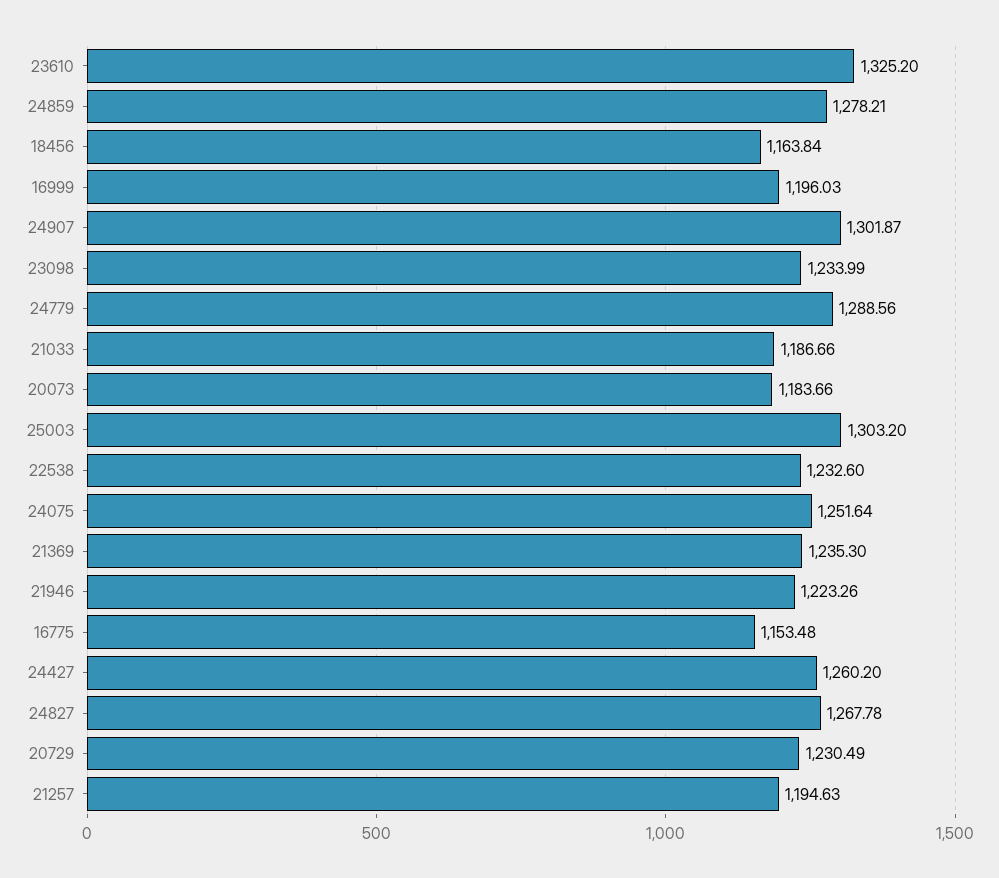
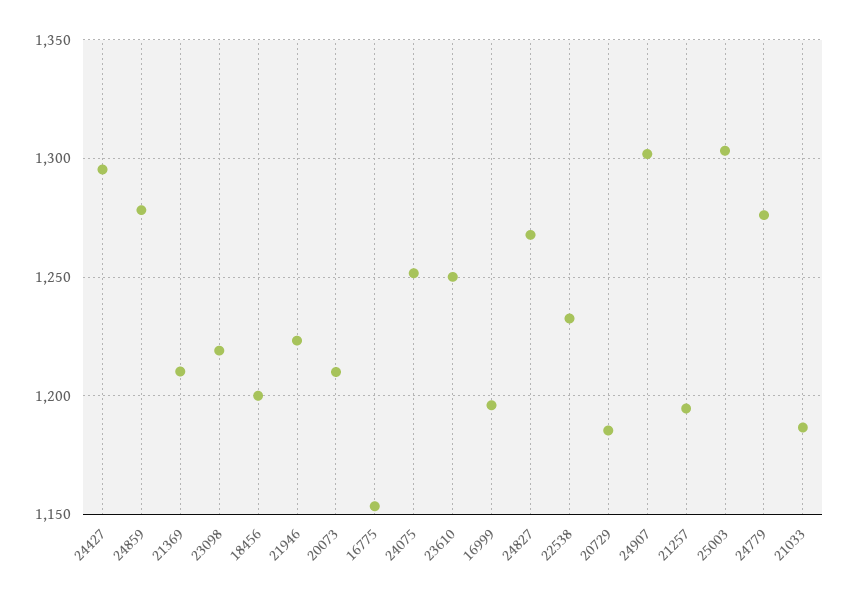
  {
-   "23610": 1325.2,
+   "23610": 1250,
    "24859": 1278.21,
-   "18456": 1163.84,
+   "18456": 1200,
    "16999": 1196.03,
    "24907": 1301.87,
-   "23098": 1233.99,
+   "23098": 1220,
-   "24779": 1288.56,
+   "24779": 1275,
    "21033": 1186.66,
-   "20073": 1183.66,
+   "20073": 1210,
    "25003": 1303.2,
    "22538": 1232.6,
    "24075": 1251.64,
-   "21369": 1235.3,
+   "21369": 1210,
    "21946": 1223.26,
    "16775": 1153.48,
-   "24427": 1260.2,
+   "24427": 1295,
    "24827": 1267.78,
-   "20729": 1230.49,
+   "20729": 1185,
    "21257": 1194.63
  }

